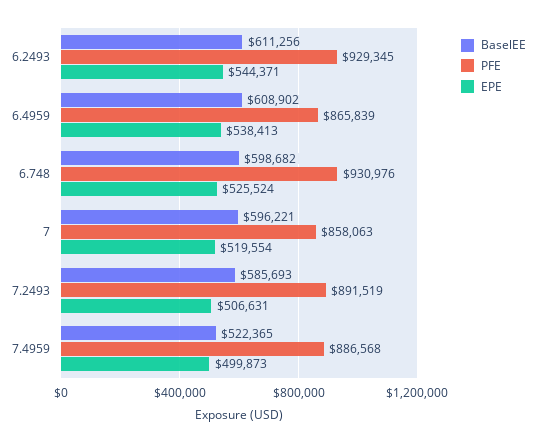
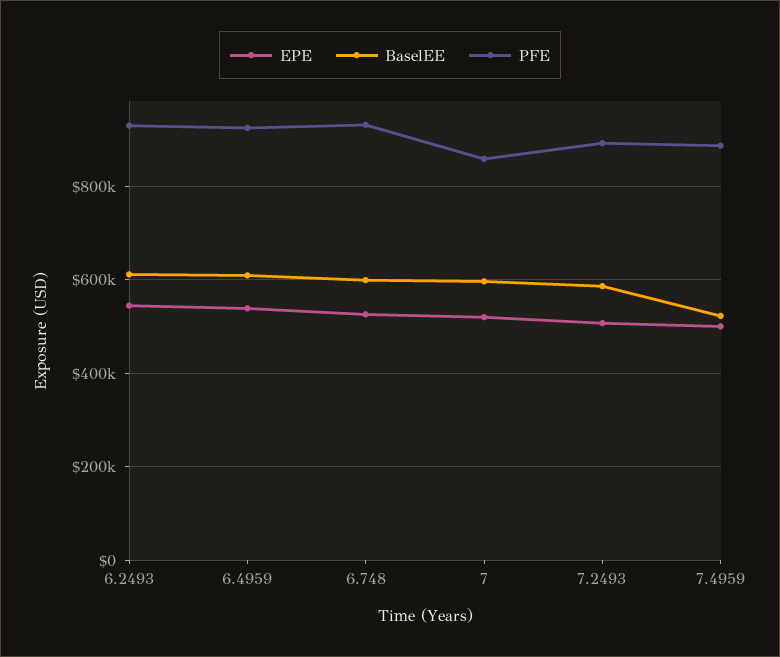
  {
    "BaselEE": {
      "6.2493": 611256,
      "6.4959": 608902,
      "6.748": 598682,
      "7": 596221,
      "7.2493": 585693,
      "7.4959": 522365
    },
    "PFE": {
      "6.2493": 929345,
-     "6.4959": 865839,
+     "6.4959": 920000,
      "6.748": 930976,
      "7": 858063,
      "7.2493": 891519,
      "7.4959": 886568
    },
    "EPE": {
      "6.2493": 544371,
      "6.4959": 538413,
      "6.748": 525524,
      "7": 519554,
      "7.2493": 506631,
      "7.4959": 499873
    }
  }

